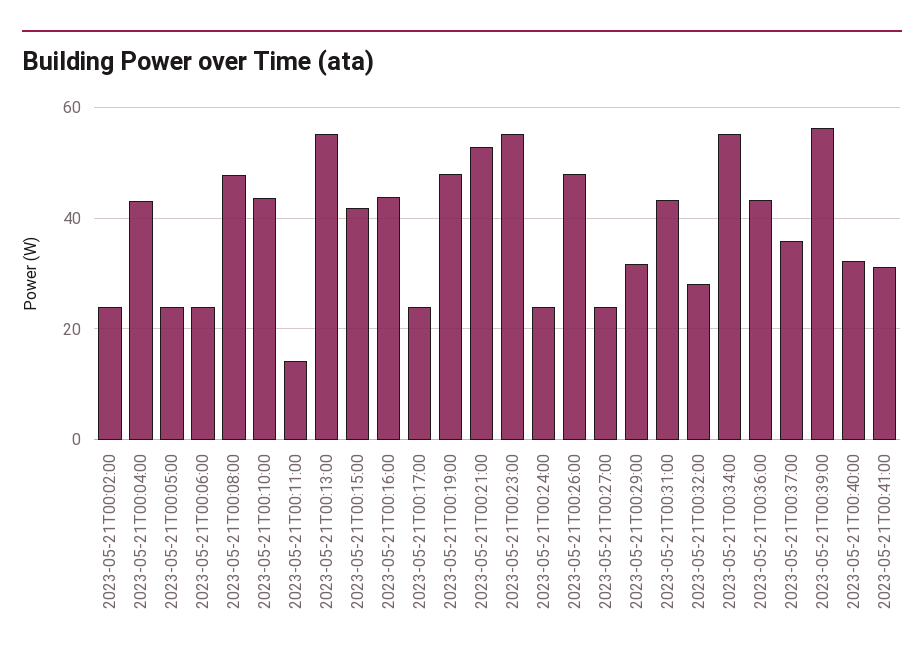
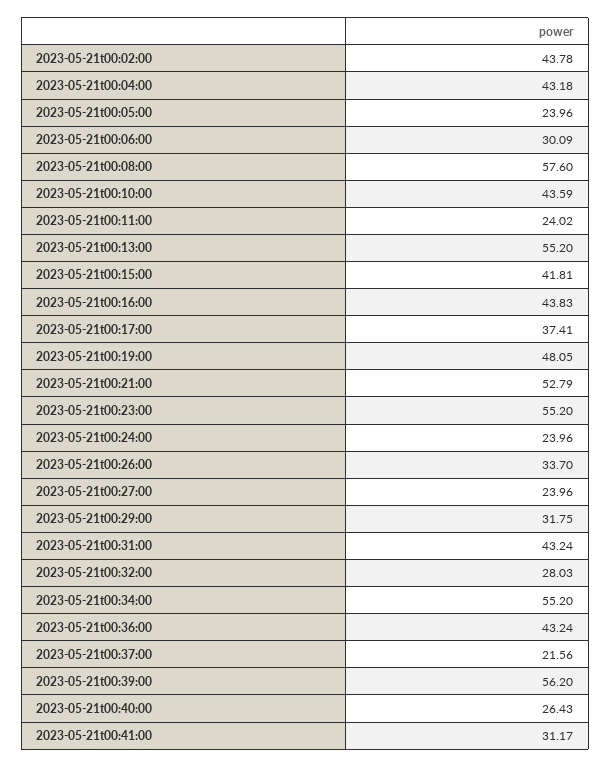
  {
-   "2023-05-21T00:02:00": 24,
+   "2023-05-21T00:02:00": 43.78,
    "2023-05-21T00:04:00": 43.18,
    "2023-05-21T00:05:00": 23.96,
-   "2023-05-21T00:06:00": 24,
+   "2023-05-21T00:06:00": 30.09,
-   "2023-05-21T00:08:00": 48,
+   "2023-05-21T00:08:00": 57.6,
    "2023-05-21T00:10:00": 43.59,
-   "2023-05-21T00:11:00": 14,
+   "2023-05-21T00:11:00": 24.02,
    "2023-05-21T00:13:00": 55.2,
    "2023-05-21T00:15:00": 41.81,
    "2023-05-21T00:16:00": 43.83,
-   "2023-05-21T00:17:00": 24,
+   "2023-05-21T00:17:00": 37.41,
    "2023-05-21T00:19:00": 48.05,
    "2023-05-21T00:21:00": 52.79,
    "2023-05-21T00:23:00": 55.2,
    "2023-05-21T00:24:00": 23.96,
-   "2023-05-21T00:26:00": 48,
+   "2023-05-21T00:26:00": 33.7,
    "2023-05-21T00:27:00": 23.96,
    "2023-05-21T00:29:00": 31.75,
    "2023-05-21T00:31:00": 43.24,
    "2023-05-21T00:32:00": 28.03,
    "2023-05-21T00:34:00": 55.2,
    "2023-05-21T00:36:00": 43.24,
-   "2023-05-21T00:37:00": 36,
+   "2023-05-21T00:37:00": 21.56,
    "2023-05-21T00:39:00": 56.2,
-   "2023-05-21T00:40:00": 32,
+   "2023-05-21T00:40:00": 26.43,
    "2023-05-21T00:41:00": 31.17
  }

